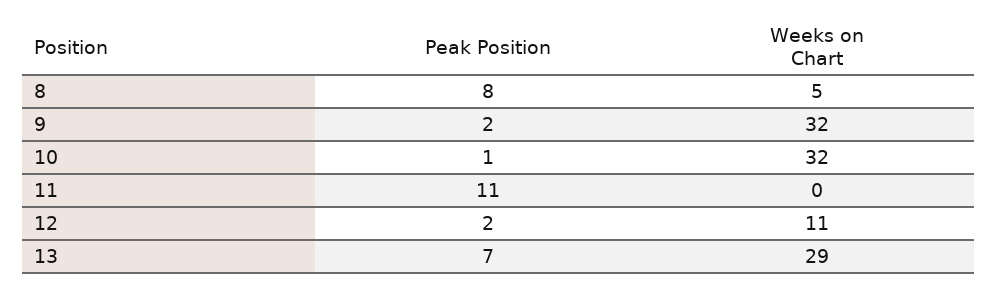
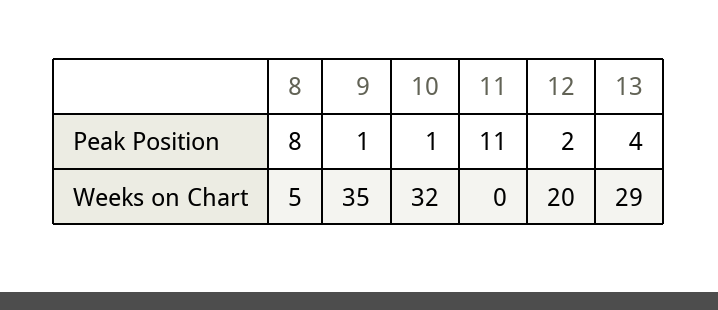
  {
    "Peak Position": {
      "8": 8,
-     "9": 2,
+     "9": 1,
      "10": 1,
      "11": 11,
      "12": 2,
-     "13": 7
+     "13": 4
    },
    "Weeks on Chart": {
      "8": 5,
-     "9": 32,
+     "9": 35,
      "10": 32,
      "11": 0,
-     "12": 11,
+     "12": 20,
      "13": 29
    }
  }

